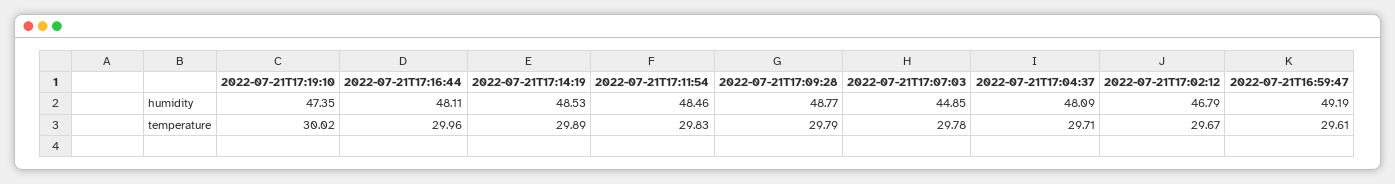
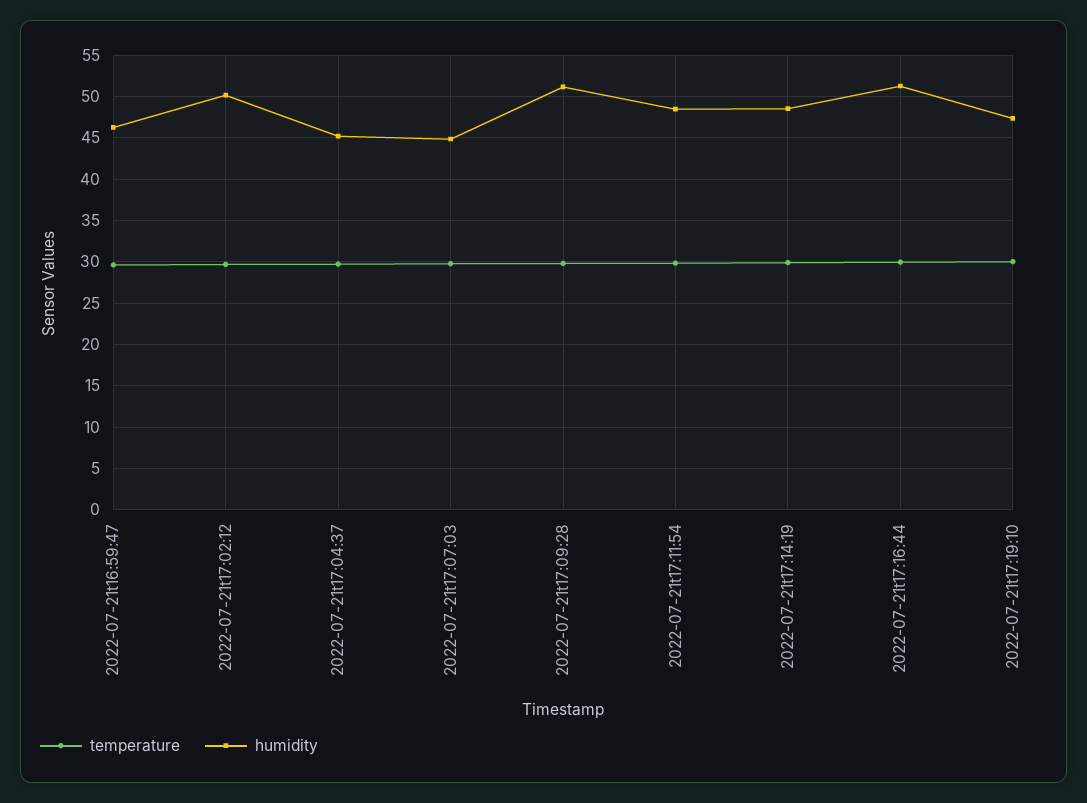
  {
    "humidity": {
      "2022-07-21T17:19:10": 47.35,
-     "2022-07-21T17:16:44": 48.11,
+     "2022-07-21T17:16:44": 51,
      "2022-07-21T17:14:19": 48.53,
      "2022-07-21T17:11:54": 48.46,
-     "2022-07-21T17:09:28": 48.77,
+     "2022-07-21T17:09:28": 51,
      "2022-07-21T17:07:03": 44.85,
-     "2022-07-21T17:04:37": 48.09,
+     "2022-07-21T17:04:37": 45,
-     "2022-07-21T17:02:12": 46.79,
+     "2022-07-21T17:02:12": 50,
-     "2022-07-21T16:59:47": 49.19
+     "2022-07-21T16:59:47": 46
    },
    "temperature": {
      "2022-07-21T17:19:10": 30.02,
      "2022-07-21T17:16:44": 29.96,
      "2022-07-21T17:14:19": 29.89,
      "2022-07-21T17:11:54": 29.83,
      "2022-07-21T17:09:28": 29.79,
      "2022-07-21T17:07:03": 29.78,
      "2022-07-21T17:04:37": 29.71,
      "2022-07-21T17:02:12": 29.67,
      "2022-07-21T16:59:47": 29.61
    }
  }

